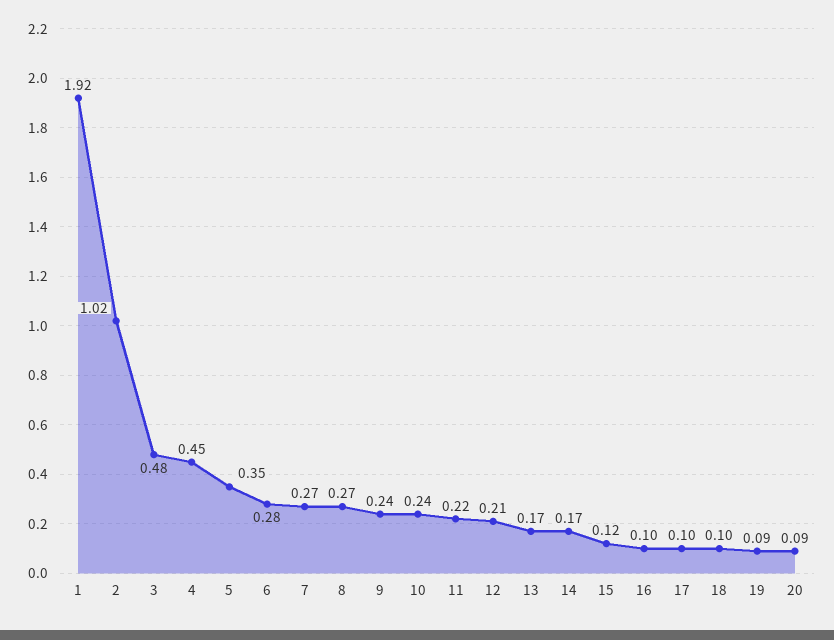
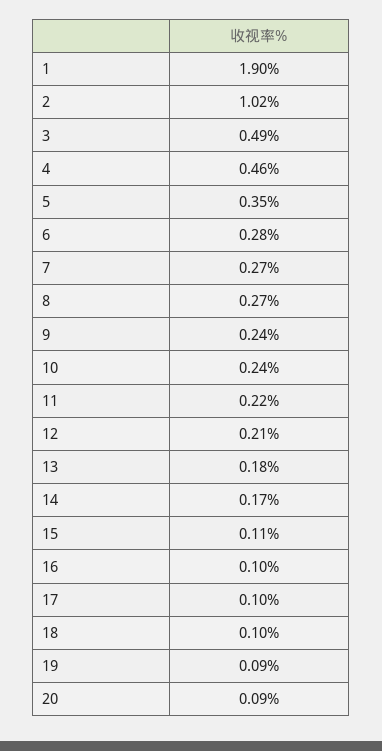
  {
-   "1": 1.92,
+   "1": 1.9,
    "2": 1.02,
-   "3": 0.48,
+   "3": 0.49,
-   "4": 0.45,
+   "4": 0.46,
    "5": 0.35,
    "6": 0.28,
    "7": 0.27,
    "8": 0.27,
    "9": 0.24,
    "10": 0.24,
    "11": 0.22,
    "12": 0.21,
-   "13": 0.17,
+   "13": 0.18,
    "14": 0.17,
-   "15": 0.12,
+   "15": 0.11,
    "16": 0.1,
    "17": 0.1,
    "18": 0.1,
    "19": 0.09,
    "20": 0.09
  }

